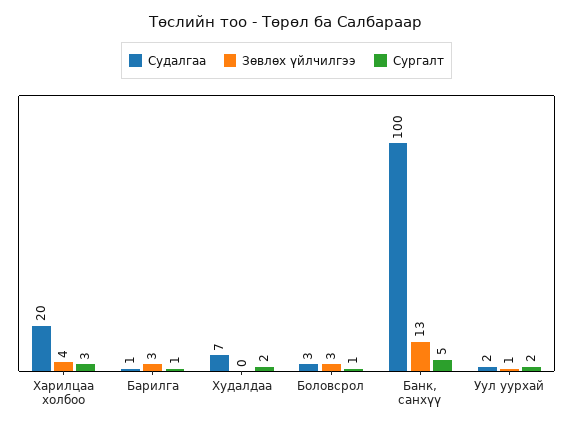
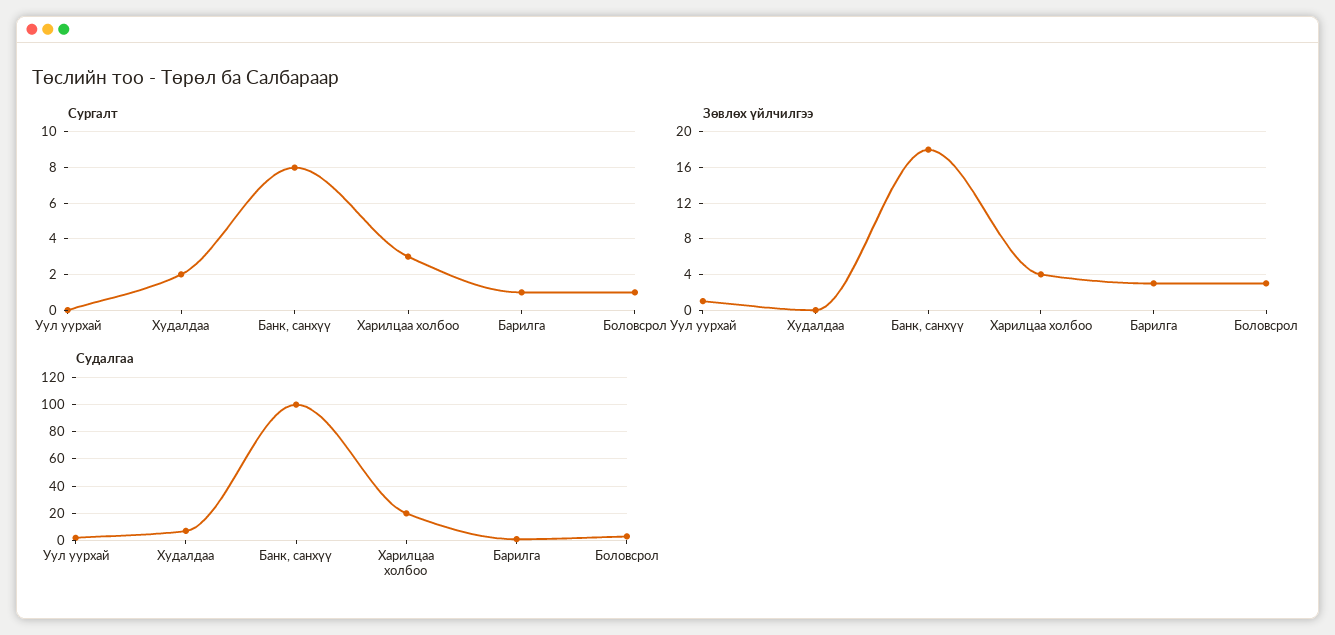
  {
    "Судалгаа": {
      "Харилцаа холбоо": 20,
      "Барилга": 1,
      "Худалдаа": 7,
      "Боловсрол": 3,
      "Банк, санхүү": 100,
      "Уул уурхай": 2
    },
    "Зөвлөх үйлчилгээ": {
      "Харилцаа холбоо": 4,
      "Барилга": 3,
      "Худалдаа": 0,
      "Боловсрол": 3,
-     "Банк, санхүү": 13,
+     "Банк, санхүү": 18,
      "Уул уурхай": 1
    },
    "Сургалт": {
      "Харилцаа холбоо": 3,
      "Барилга": 1,
      "Худалдаа": 2,
      "Боловсрол": 1,
-     "Банк, санхүү": 5,
+     "Банк, санхүү": 8,
-     "Уул уурхай": 2
+     "Уул уурхай": 0
    }
  }

